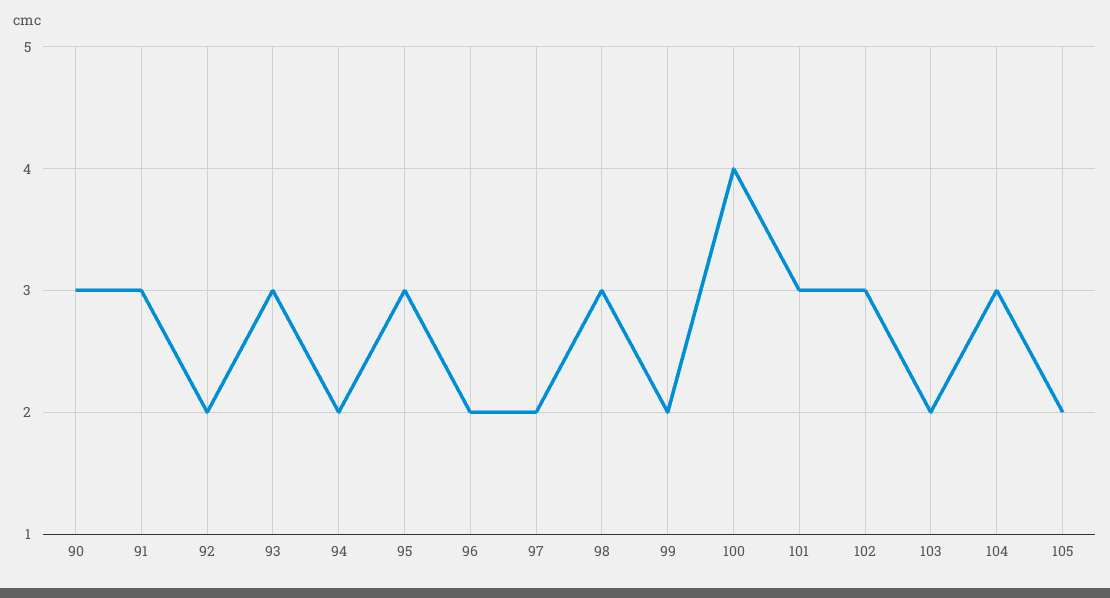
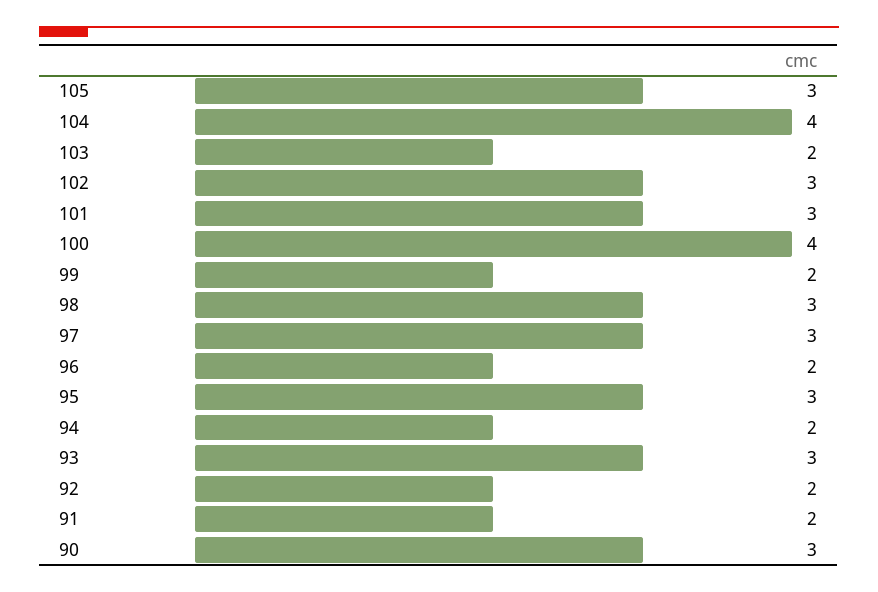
  {
    "90": 3,
-   "91": 3,
+   "91": 2,
    "92": 2,
    "93": 3,
    "94": 2,
    "95": 3,
    "96": 2,
-   "97": 2,
+   "97": 3,
    "98": 3,
    "99": 2,
    "100": 4,
    "101": 3,
    "102": 3,
    "103": 2,
-   "104": 3,
+   "104": 4,
-   "105": 2
+   "105": 3
  }

